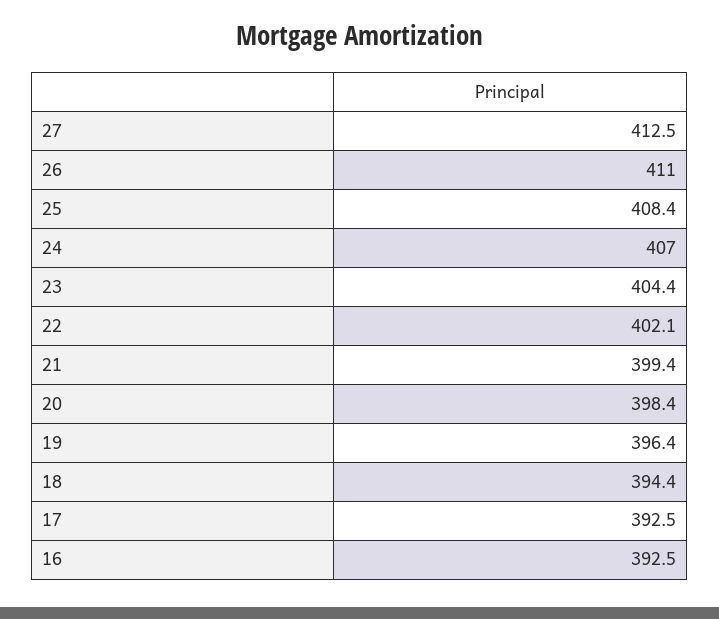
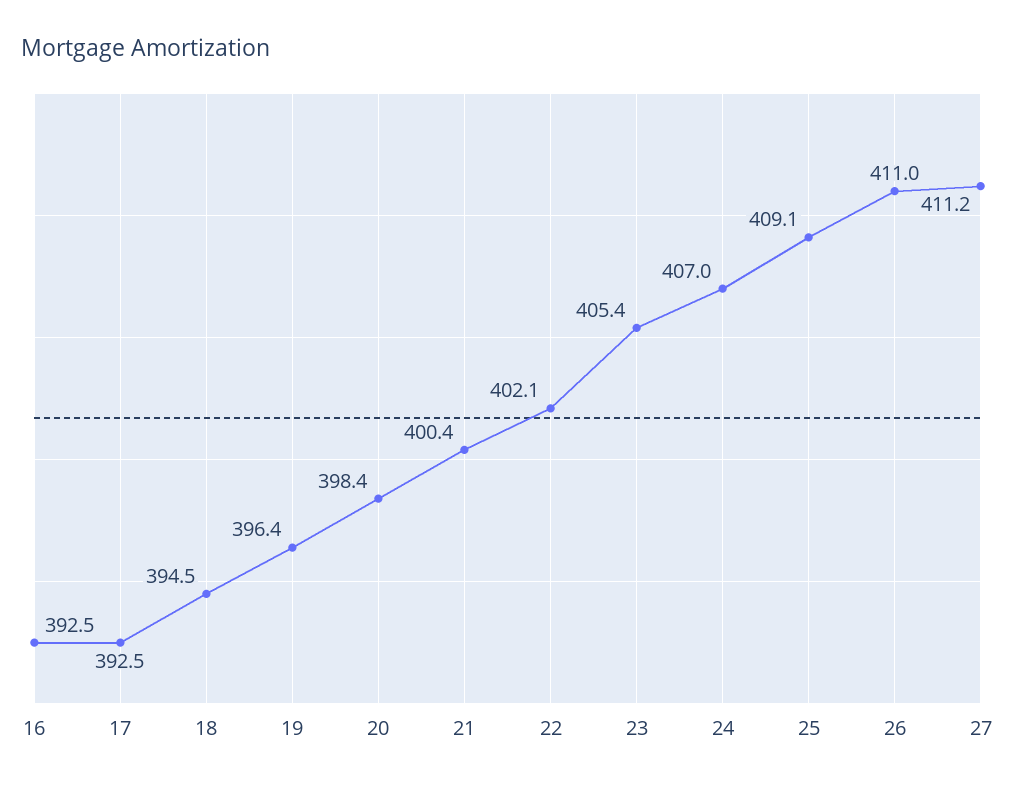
  {
-   "27": 412.5,
+   "27": 411.2,
    "26": 411,
-   "25": 408.4,
+   "25": 409.1,
    "24": 407,
-   "23": 404.4,
+   "23": 405.4,
    "22": 402.1,
-   "21": 399.4,
+   "21": 400.4,
    "20": 398.4,
    "19": 396.4,
-   "18": 394.4,
+   "18": 394.5,
    "17": 392.5,
    "16": 392.5
  }

